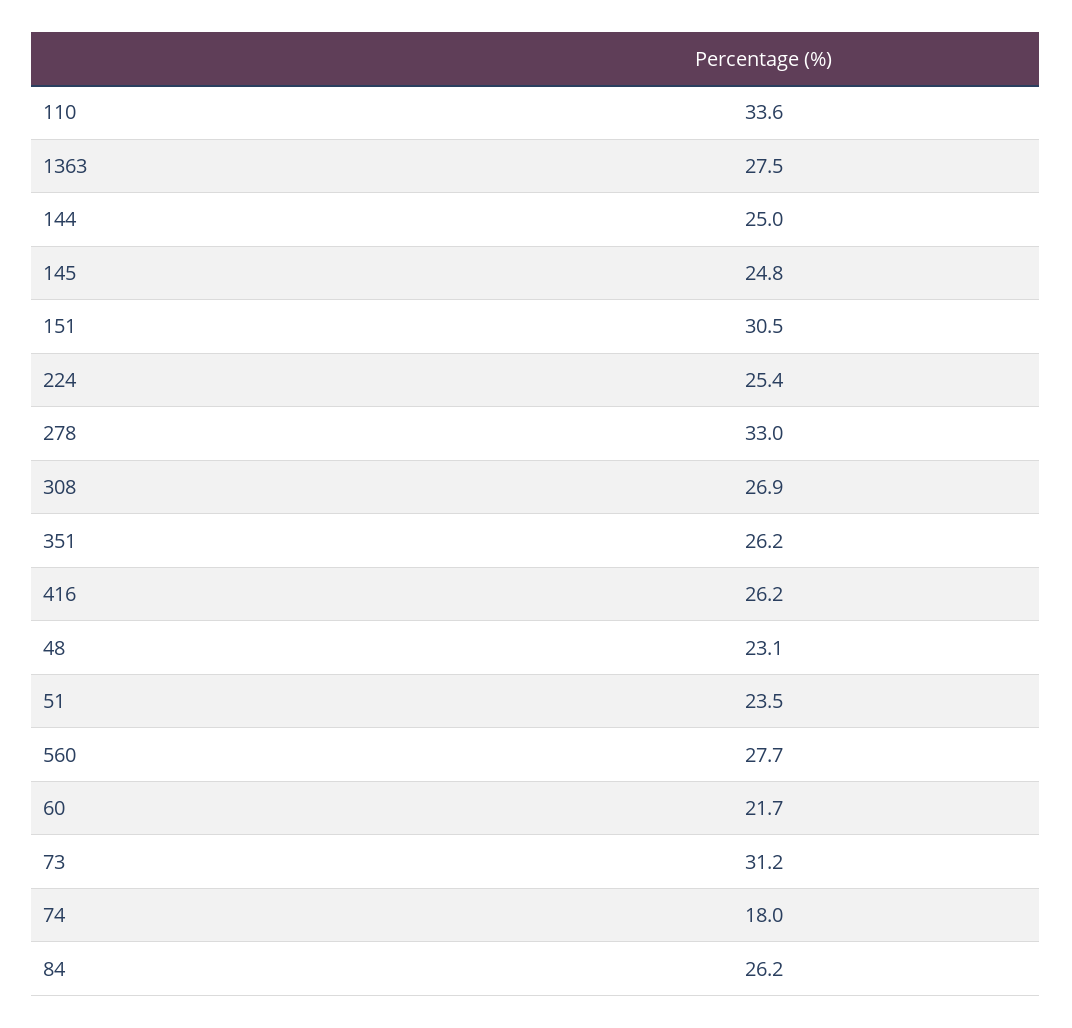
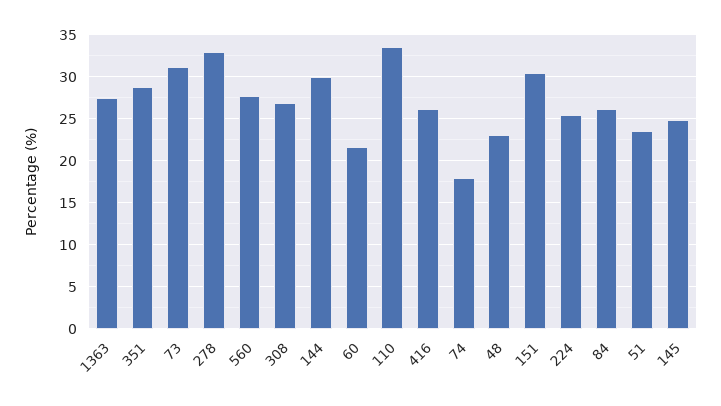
  {
    "110": 33.6,
    "1363": 27.5,
-   "144": 25,
+   "144": 30,
    "145": 24.8,
    "151": 30.5,
    "224": 25.4,
    "278": 33,
    "308": 26.9,
-   "351": 26.2,
+   "351": 29,
    "416": 26.2,
    "48": 23.1,
    "51": 23.5,
    "560": 27.7,
    "60": 21.7,
    "73": 31.2,
    "74": 18,
    "84": 26.2
  }

